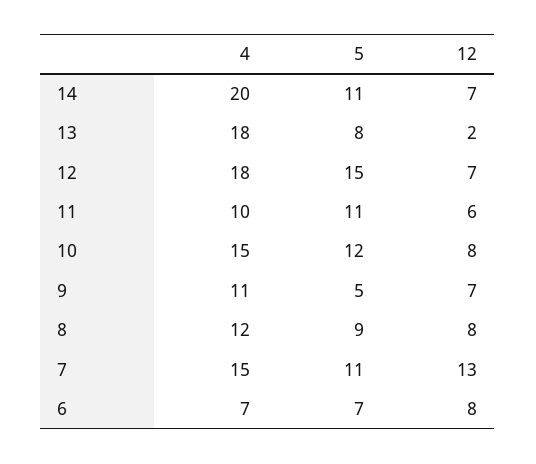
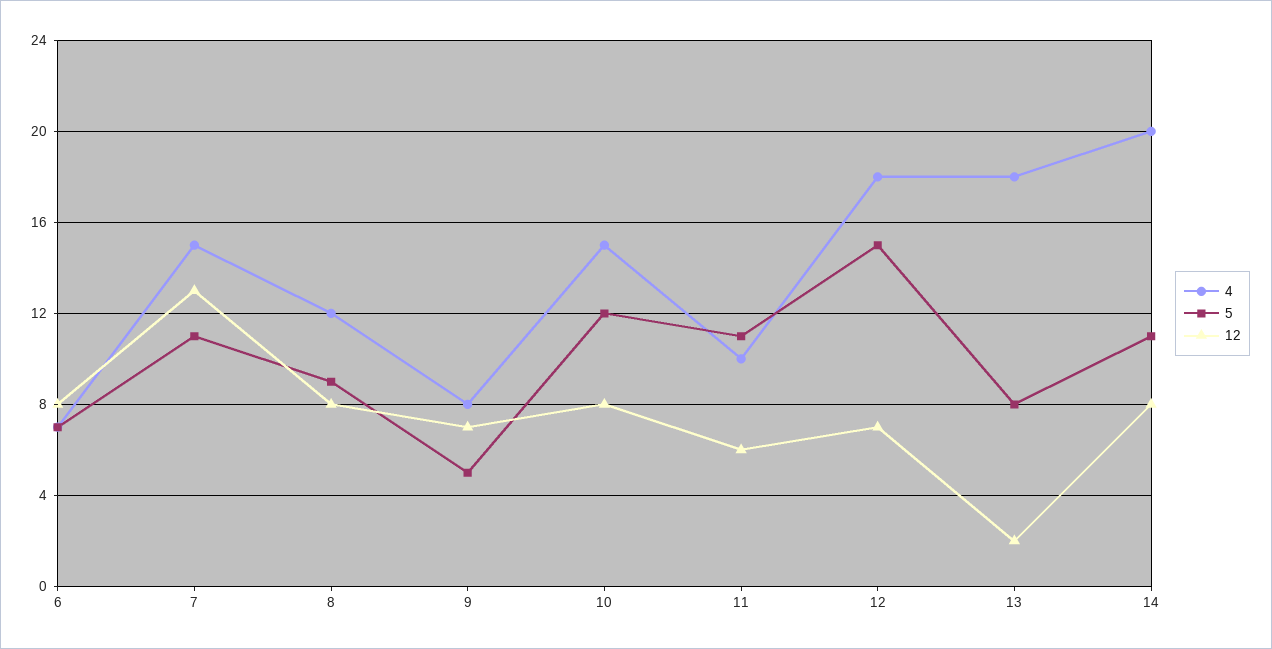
  {
    "4": {
      "14": 20,
      "13": 18,
      "12": 18,
      "11": 10,
      "10": 15,
-     "9": 11,
+     "9": 8,
      "8": 12,
      "7": 15,
      "6": 7
    },
    "5": {
      "14": 11,
      "13": 8,
      "12": 15,
      "11": 11,
      "10": 12,
      "9": 5,
      "8": 9,
      "7": 11,
      "6": 7
    },
    "12": {
-     "14": 7,
+     "14": 8,
      "13": 2,
      "12": 7,
      "11": 6,
      "10": 8,
      "9": 7,
      "8": 8,
      "7": 13,
      "6": 8
    }
  }

